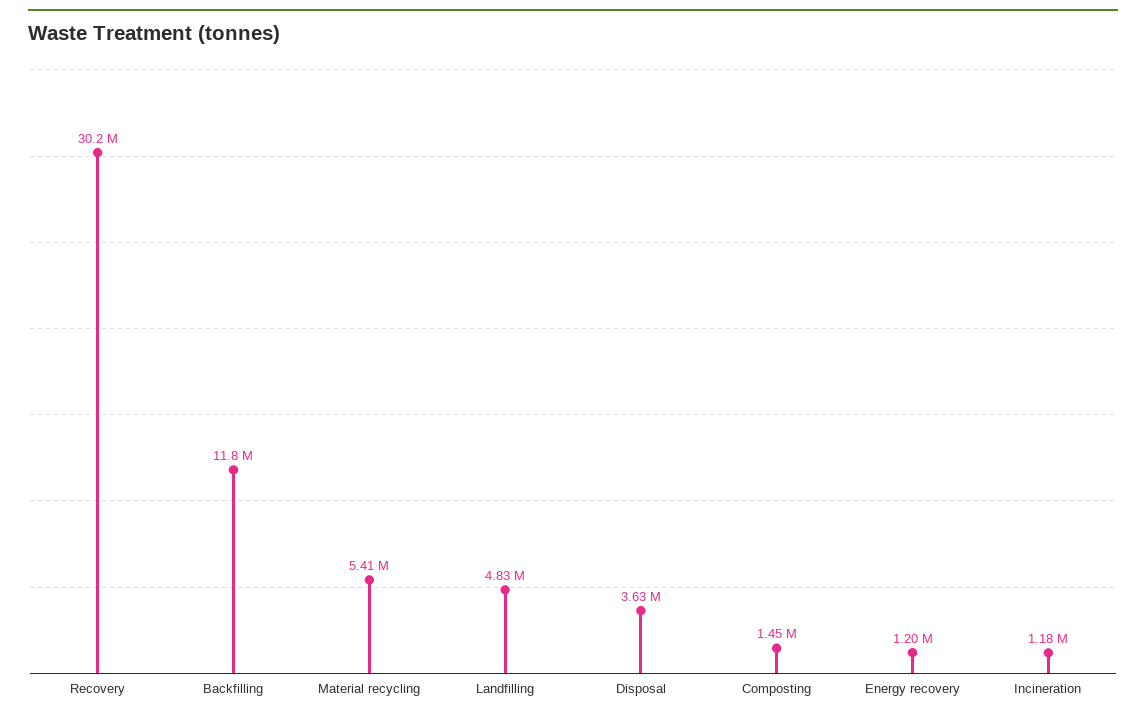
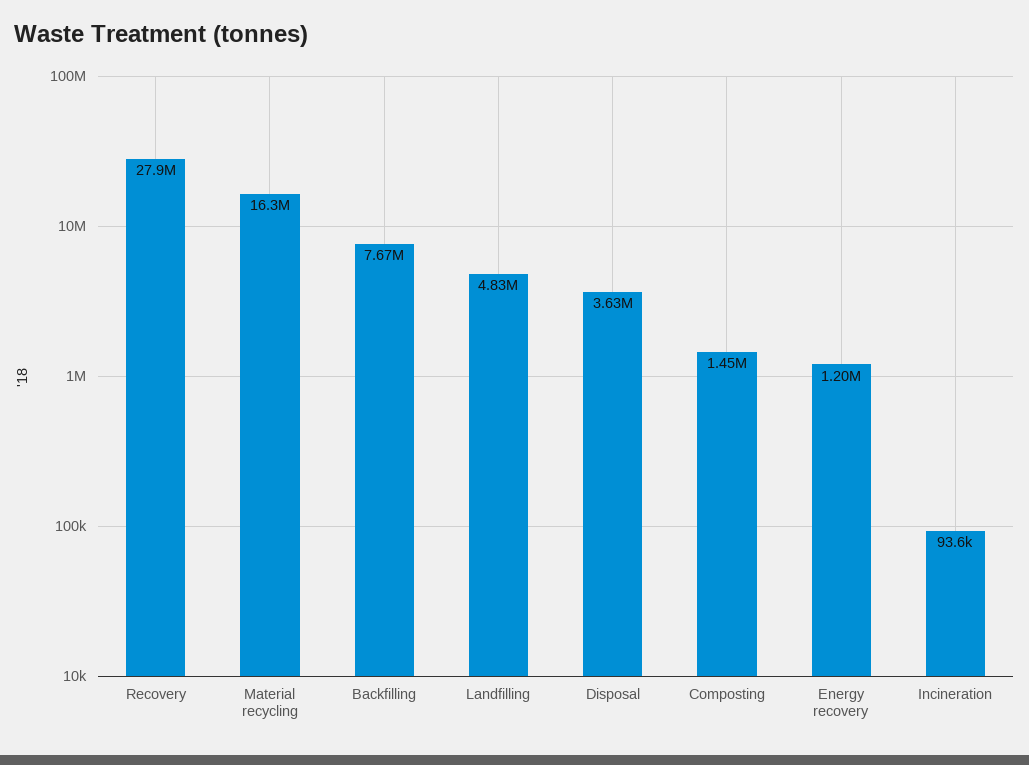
  {
-   "Recovery": 30200000,
+   "Recovery": 27900000,
-   "Backfilling": 11800000,
+   "Backfilling": 7670000,
-   "Material recycling": 5410000,
+   "Material recycling": 16300000,
    "Landfilling": 4830000,
    "Disposal": 3630000,
    "Composting": 1450000,
    "Energy recovery": 1200000,
-   "Incineration": 1180000
+   "Incineration": 93600
  }

